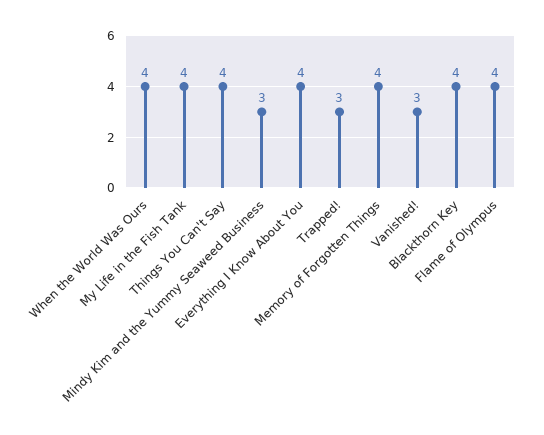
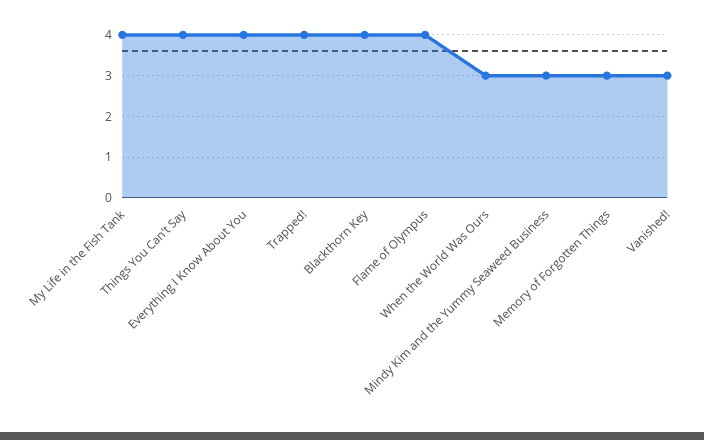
  {
-   "When the World Was Ours": 4,
+   "When the World Was Ours": 3,
    "My Life in the Fish Tank": 4,
    "Things You Can't Say": 4,
    "Mindy Kim and the Yummy Seaweed Business": 3,
    "Everything I Know About You": 4,
-   "Trapped!": 3,
+   "Trapped!": 4,
-   "Memory of Forgotten Things": 4,
+   "Memory of Forgotten Things": 3,
    "Vanished!": 3,
    "Blackthorn Key": 4,
    "Flame of Olympus": 4
  }

